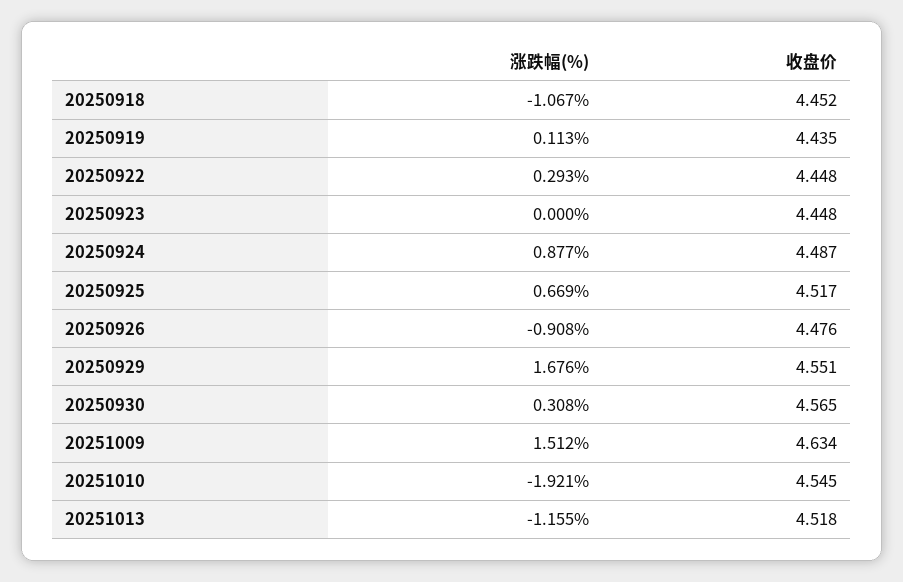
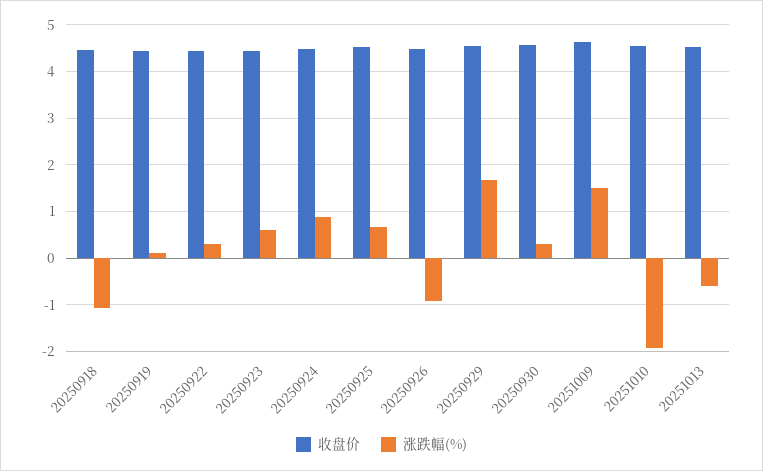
  {
    "涨跌幅(%)": {
      "20250918": -1.067,
      "20250919": 0.113,
      "20250922": 0.293,
-     "20250923": 0,
+     "20250923": 0.6,
      "20250924": 0.877,
      "20250925": 0.669,
      "20250926": -0.908,
      "20250929": 1.676,
      "20250930": 0.308,
      "20251009": 1.512,
      "20251010": -1.921,
-     "20251013": -1.155
+     "20251013": -0.6
    },
    "收盘价": {
      "20250918": 4.452,
      "20250919": 4.435,
      "20250922": 4.448,
      "20250923": 4.448,
      "20250924": 4.487,
      "20250925": 4.517,
      "20250926": 4.476,
      "20250929": 4.551,
      "20250930": 4.565,
      "20251009": 4.634,
      "20251010": 4.545,
      "20251013": 4.518
    }
  }

